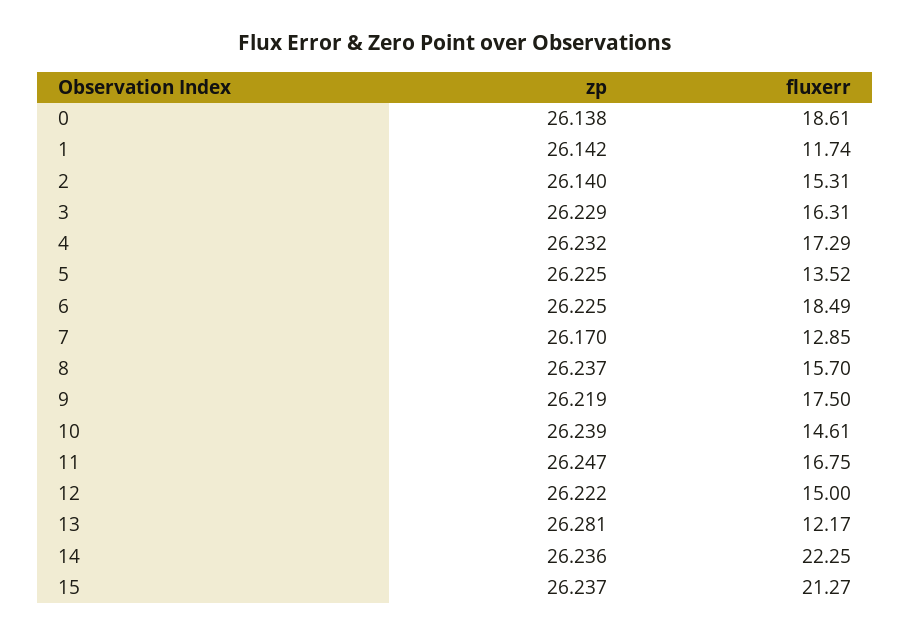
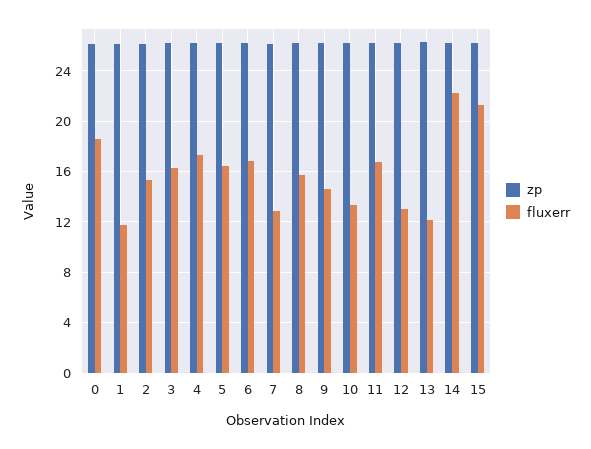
  {
    "zp": {
      "0": 26.138,
      "1": 26.142,
      "2": 26.14,
      "3": 26.229,
      "4": 26.232,
      "5": 26.225,
      "6": 26.225,
      "7": 26.17,
      "8": 26.237,
      "9": 26.219,
      "10": 26.239,
      "11": 26.247,
      "12": 26.222,
      "13": 26.281,
      "14": 26.236,
      "15": 26.237
    },
    "fluxerr": {
      "0": 18.61,
      "1": 11.74,
      "2": 15.31,
      "3": 16.31,
      "4": 17.29,
-     "5": 13.52,
+     "5": 16.5,
-     "6": 18.49,
+     "6": 17,
      "7": 12.85,
      "8": 15.7,
-     "9": 17.5,
+     "9": 14.5,
-     "10": 14.61,
+     "10": 13.5,
      "11": 16.75,
-     "12": 15,
+     "12": 13,
      "13": 12.17,
      "14": 22.25,
      "15": 21.27
    }
  }

